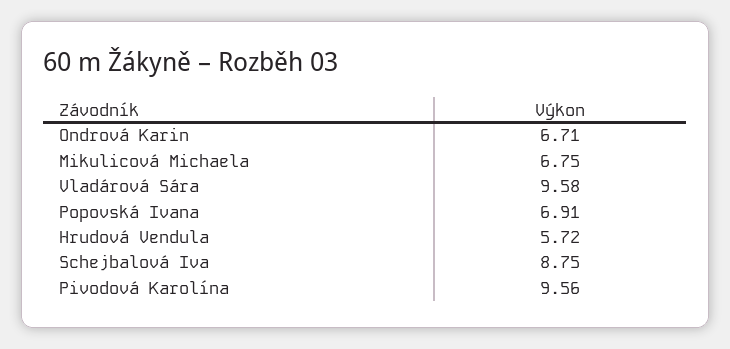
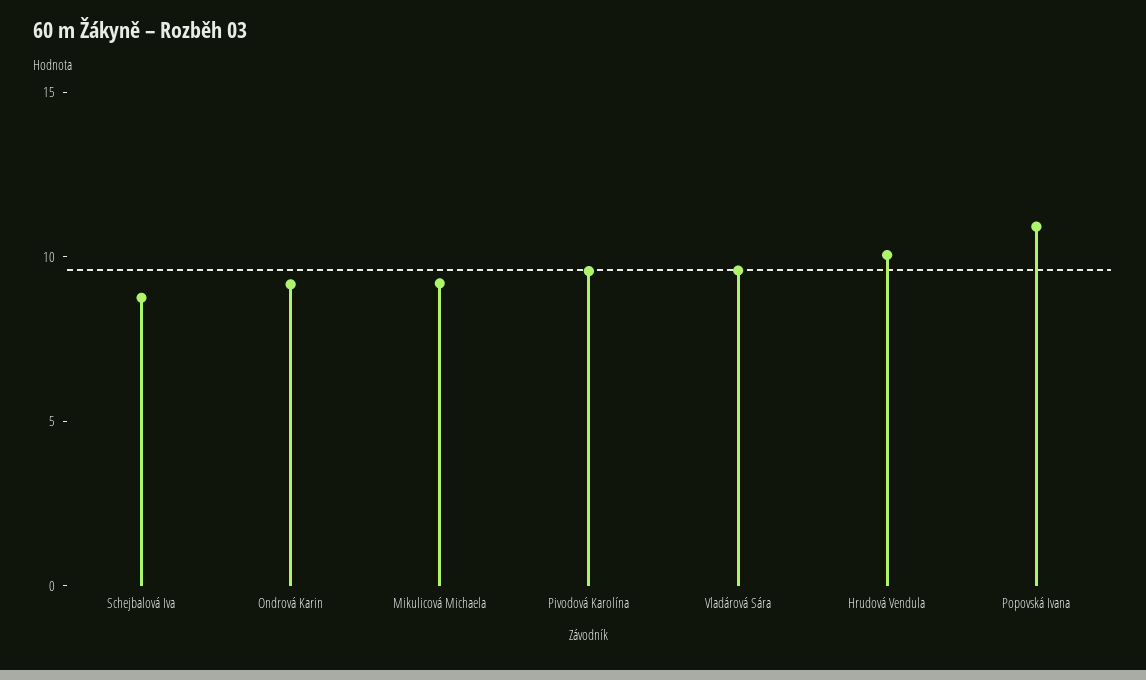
  {
-   "Ondrová Karin": 6.71,
+   "Ondrová Karin": 9,
-   "Mikulicová Michaela": 6.75,
+   "Mikulicová Michaela": 9,
    "Vladárová Sára": 9.58,
-   "Popovská Ivana": 6.91,
+   "Popovská Ivana": 11,
-   "Hrudová Vendula": 5.72,
+   "Hrudová Vendula": 10,
    "Schejbalová Iva": 8.75,
    "Pivodová Karolína": 9.56
  }

